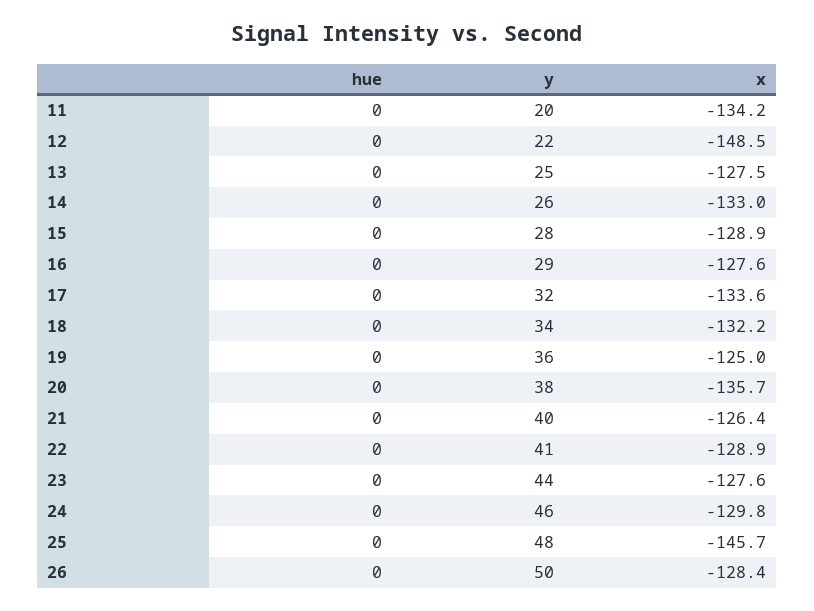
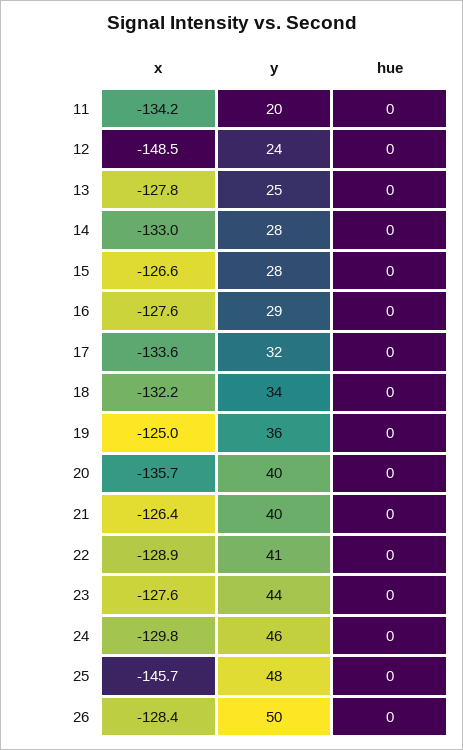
  {
    "hue": {
      "11": 0,
      "12": 0,
      "13": 0,
      "14": 0,
      "15": 0,
      "16": 0,
      "17": 0,
      "18": 0,
      "19": 0,
      "20": 0,
      "21": 0,
      "22": 0,
      "23": 0,
      "24": 0,
      "25": 0,
      "26": 0
    },
    "y": {
      "11": 20,
-     "12": 22,
+     "12": 24,
      "13": 25,
-     "14": 26,
+     "14": 28,
      "15": 28,
      "16": 29,
      "17": 32,
      "18": 34,
      "19": 36,
-     "20": 38,
+     "20": 40,
      "21": 40,
      "22": 41,
      "23": 44,
      "24": 46,
      "25": 48,
      "26": 50
    },
    "x": {
      "11": -134.2,
      "12": -148.5,
-     "13": -127.5,
+     "13": -127.8,
      "14": -133,
-     "15": -128.9,
+     "15": -126.6,
      "16": -127.6,
      "17": -133.6,
      "18": -132.2,
      "19": -125,
      "20": -135.7,
      "21": -126.4,
      "22": -128.9,
      "23": -127.6,
      "24": -129.8,
      "25": -145.7,
      "26": -128.4
    }
  }

